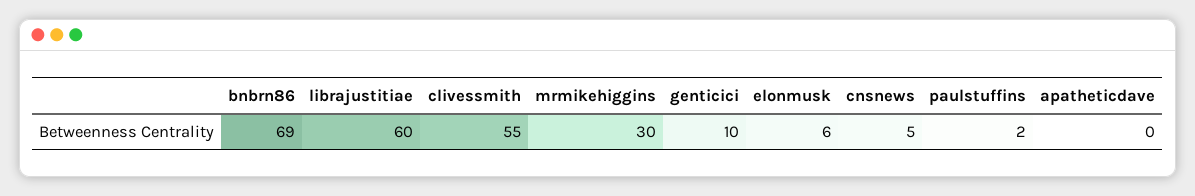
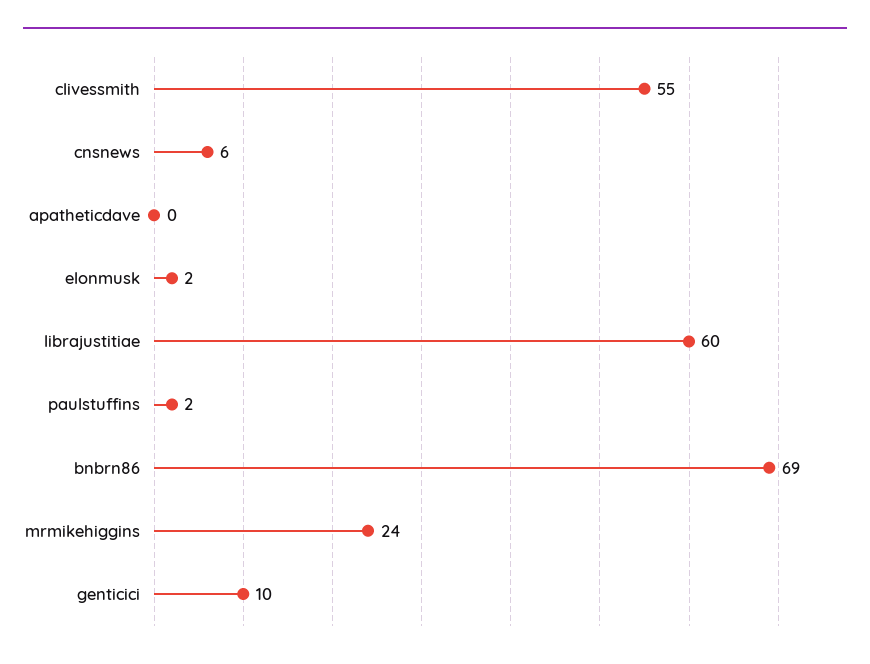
  {
    "bnbrn86": 69,
    "librajustitiae": 60,
    "clivessmith": 55,
-   "mrmikehiggins": 30,
+   "mrmikehiggins": 24,
    "genticici": 10,
-   "elonmusk": 6,
+   "elonmusk": 2,
-   "cnsnews": 5,
+   "cnsnews": 6,
    "paulstuffins": 2,
    "apatheticdave": 0
  }

